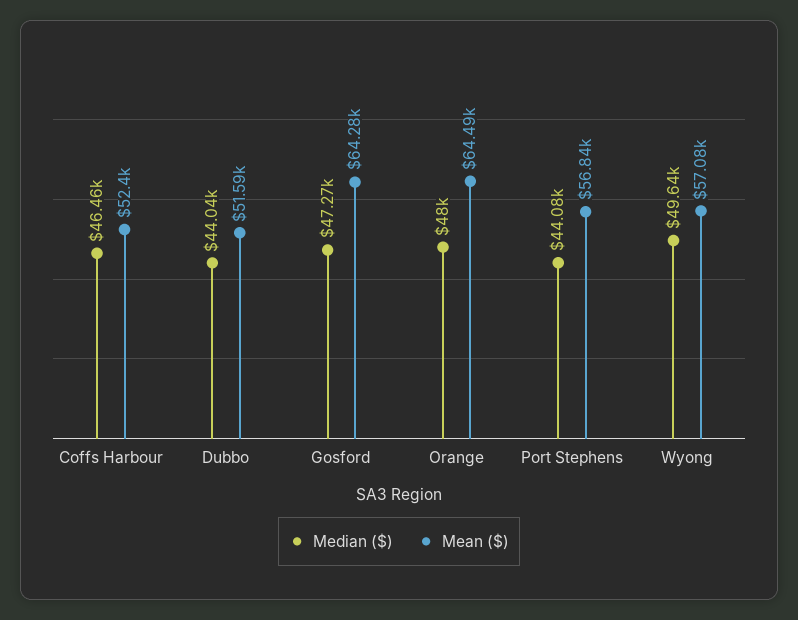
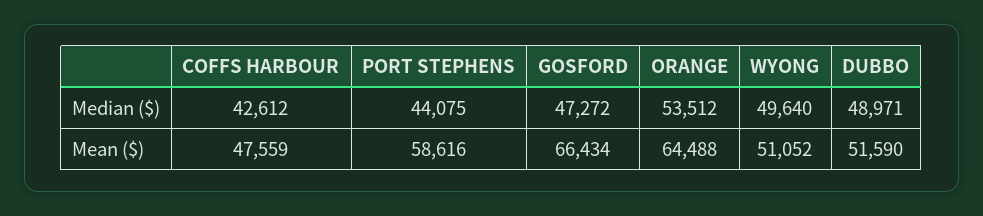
  {
    "Median ($)": {
-     "Coffs Harbour": 46460,
+     "Coffs Harbour": 42612,
-     "Dubbo": 44040,
+     "Dubbo": 48971,
      "Gosford": 47272,
-     "Orange": 48000,
+     "Orange": 53512,
      "Port Stephens": 44075,
      "Wyong": 49640
    },
    "Mean ($)": {
-     "Coffs Harbour": 52400,
+     "Coffs Harbour": 47559,
      "Dubbo": 51590,
-     "Gosford": 64280,
+     "Gosford": 66434,
      "Orange": 64488,
-     "Port Stephens": 56840,
+     "Port Stephens": 58616,
-     "Wyong": 57080
+     "Wyong": 51052
    }
  }

